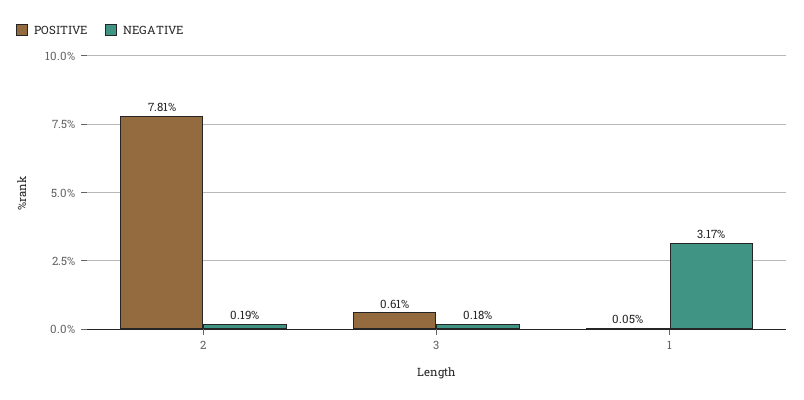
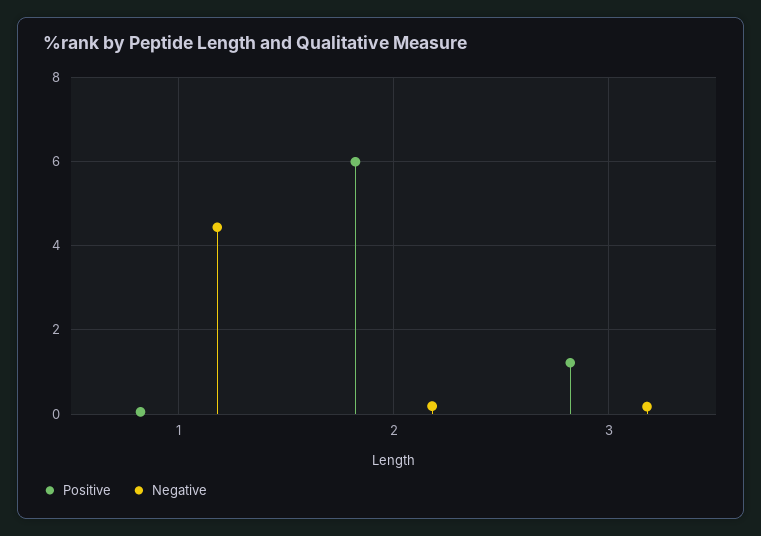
  {
    "POSITIVE": {
-     "2": 7.81,
+     "2": 6,
-     "3": 0.61,
+     "3": 1.2,
      "1": 0.05
    },
    "NEGATIVE": {
      "2": 0.19,
      "3": 0.18,
-     "1": 3.17
+     "1": 4.4
    }
  }

